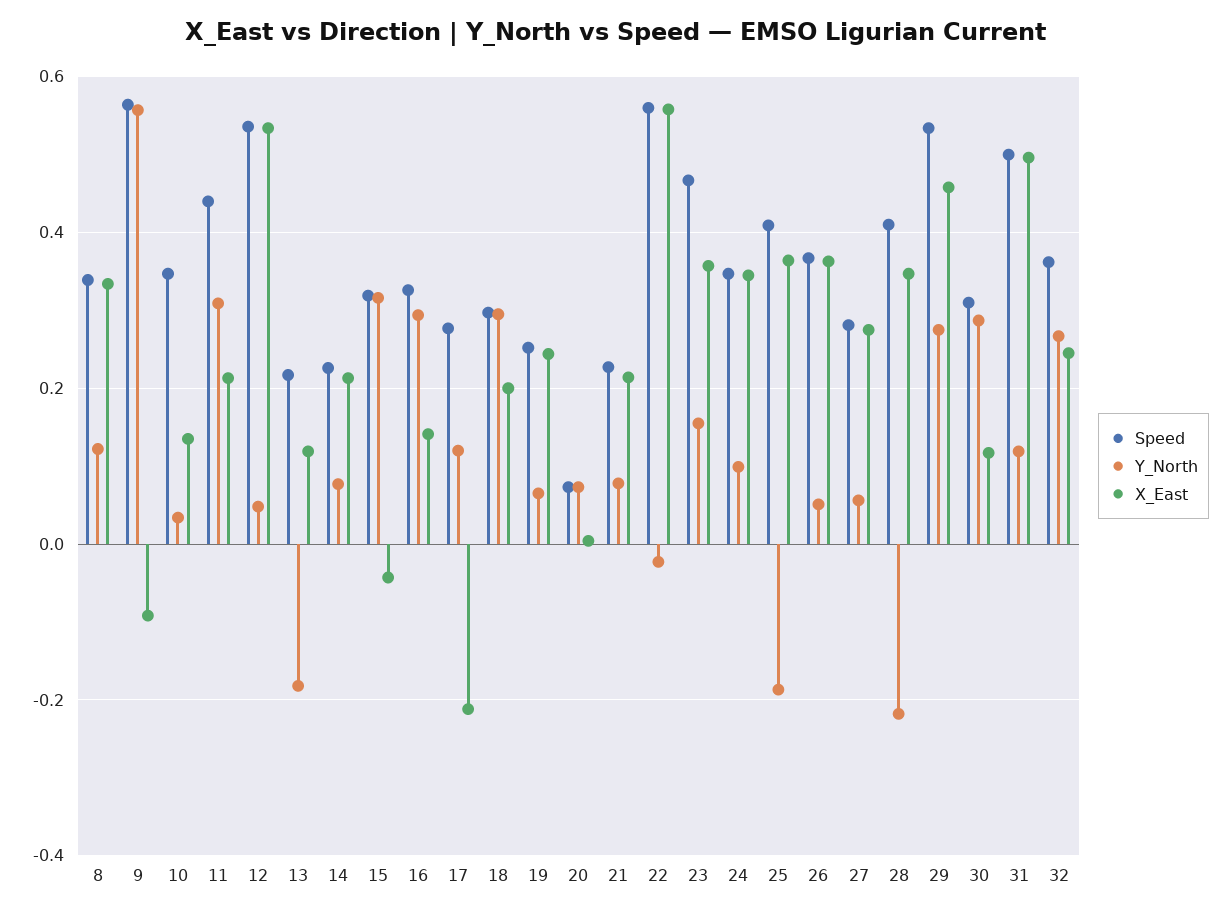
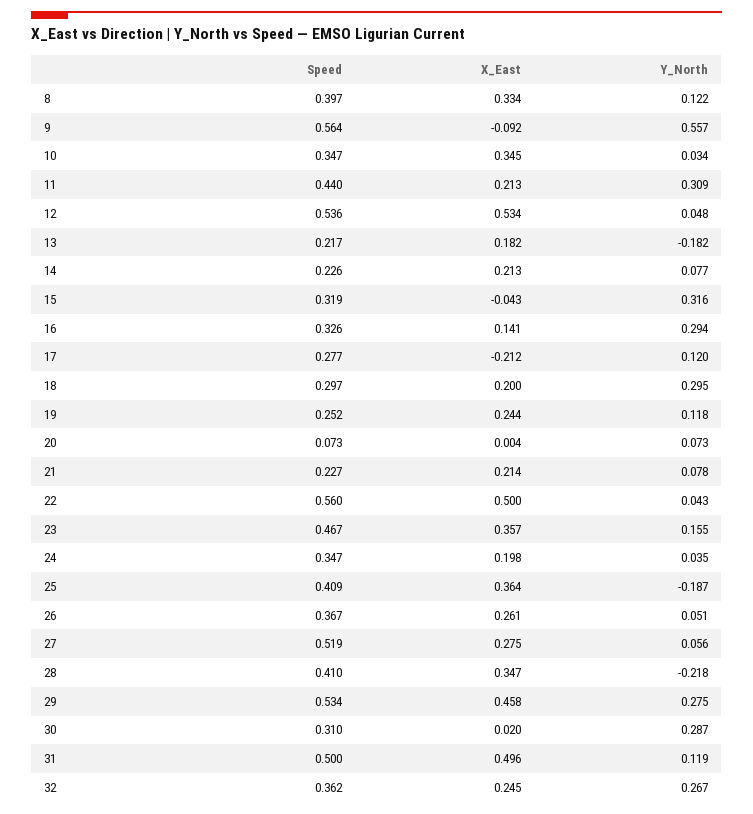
  {
    "Speed": {
-     "8": 0.34,
+     "8": 0.397,
      "9": 0.564,
      "10": 0.347,
      "11": 0.44,
      "12": 0.536,
      "13": 0.217,
      "14": 0.226,
      "15": 0.319,
      "16": 0.326,
      "17": 0.277,
      "18": 0.297,
      "19": 0.252,
      "20": 0.073,
      "21": 0.227,
      "22": 0.56,
      "23": 0.467,
      "24": 0.347,
      "25": 0.409,
      "26": 0.367,
-     "27": 0.28,
+     "27": 0.519,
      "28": 0.41,
      "29": 0.534,
      "30": 0.31,
      "31": 0.5,
      "32": 0.362
    },
    "Y_North": {
      "8": 0.122,
      "9": 0.557,
      "10": 0.034,
      "11": 0.309,
      "12": 0.048,
      "13": -0.182,
      "14": 0.077,
      "15": 0.316,
      "16": 0.294,
      "17": 0.12,
      "18": 0.295,
-     "19": 0.06,
+     "19": 0.118,
      "20": 0.073,
      "21": 0.078,
-     "22": -0.02,
+     "22": 0.043,
      "23": 0.155,
-     "24": 0.1,
+     "24": 0.035,
      "25": -0.187,
      "26": 0.051,
      "27": 0.056,
      "28": -0.218,
      "29": 0.275,
      "30": 0.287,
      "31": 0.119,
      "32": 0.267
    },
    "X_East": {
      "8": 0.334,
      "9": -0.092,
-     "10": 0.14,
+     "10": 0.345,
      "11": 0.213,
      "12": 0.534,
-     "13": 0.12,
+     "13": 0.182,
      "14": 0.213,
      "15": -0.043,
      "16": 0.141,
      "17": -0.212,
      "18": 0.2,
      "19": 0.244,
      "20": 0.004,
      "21": 0.214,
-     "22": 0.56,
+     "22": 0.5,
      "23": 0.357,
-     "24": 0.34,
+     "24": 0.198,
      "25": 0.364,
-     "26": 0.36,
+     "26": 0.261,
      "27": 0.275,
      "28": 0.347,
      "29": 0.458,
-     "30": 0.12,
+     "30": 0.02,
      "31": 0.496,
      "32": 0.245
    }
  }

